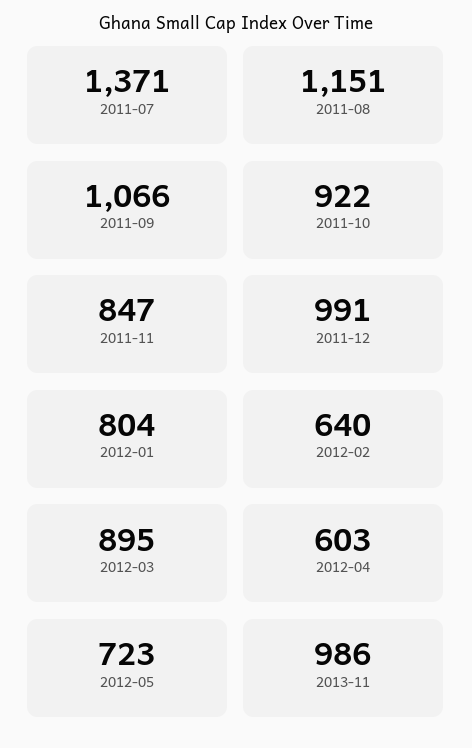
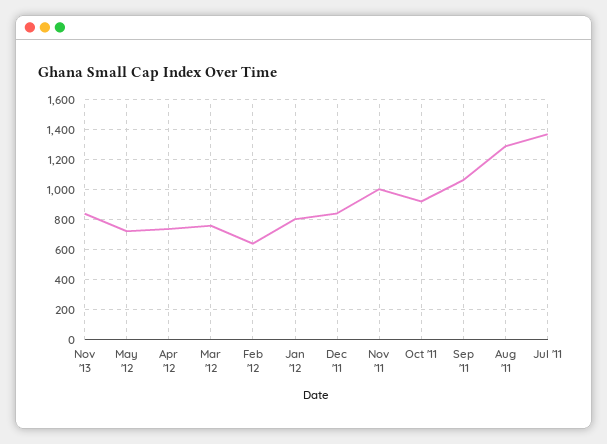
  {
    "2011-07": 1371,
-   "2011-08": 1151,
+   "2011-08": 1300,
    "2011-09": 1066,
    "2011-10": 922,
-   "2011-11": 847,
+   "2011-11": 1000,
-   "2011-12": 991,
+   "2011-12": 850,
    "2012-01": 804,
    "2012-02": 640,
-   "2012-03": 895,
+   "2012-03": 750,
-   "2012-04": 603,
+   "2012-04": 750,
    "2012-05": 723,
-   "2013-11": 986
+   "2013-11": 850
  }

